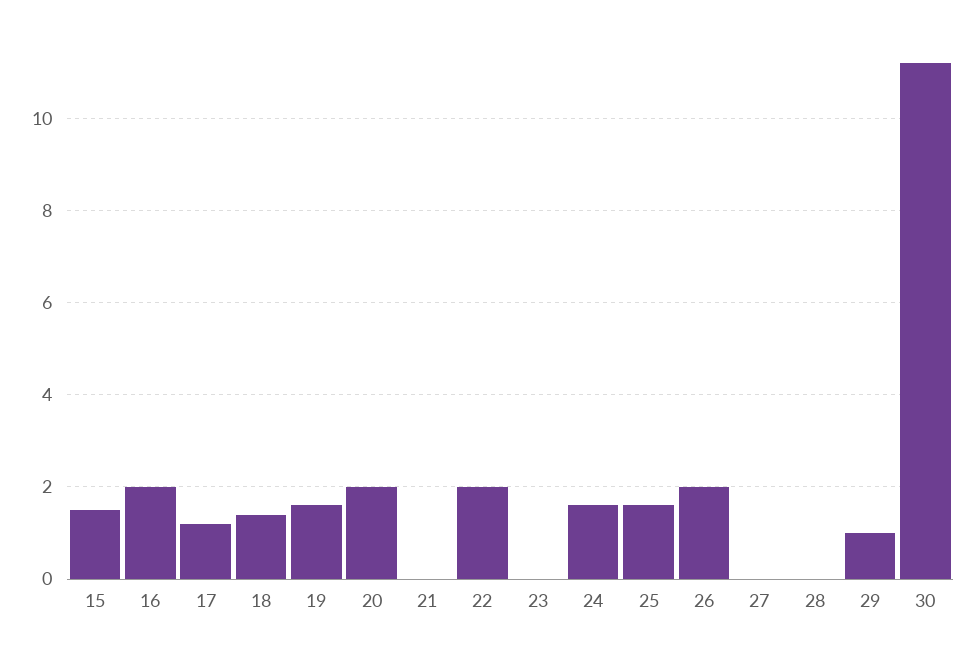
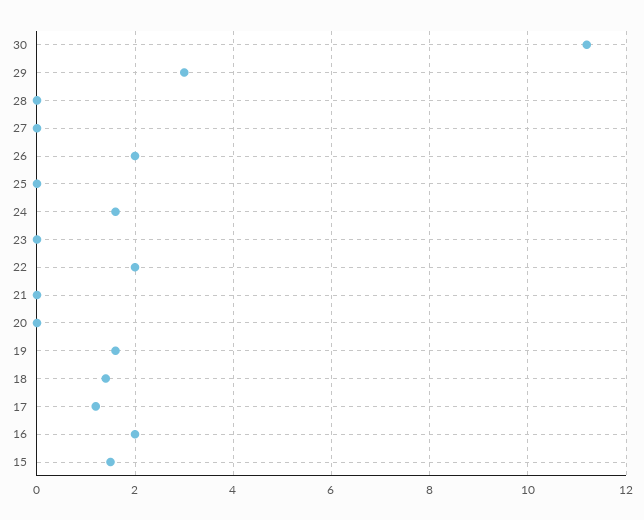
  {
    "15": 1.5,
    "16": 2,
    "17": 1,
    "18": 1.5,
    "19": 1.5,
-   "20": 2,
+   "20": 0,
    "21": 0,
    "22": 2,
    "23": 0,
    "24": 1.5,
-   "25": 1.5,
+   "25": 0,
    "26": 2,
    "27": 0,
    "28": 0,
-   "29": 1,
+   "29": 3,
    "30": 11
  }

